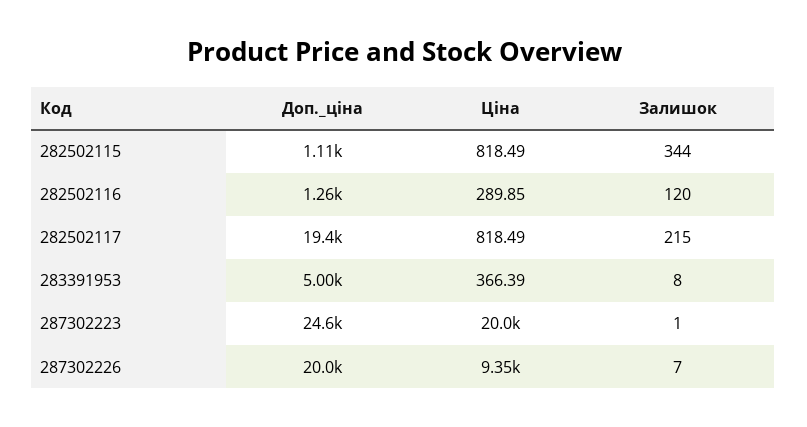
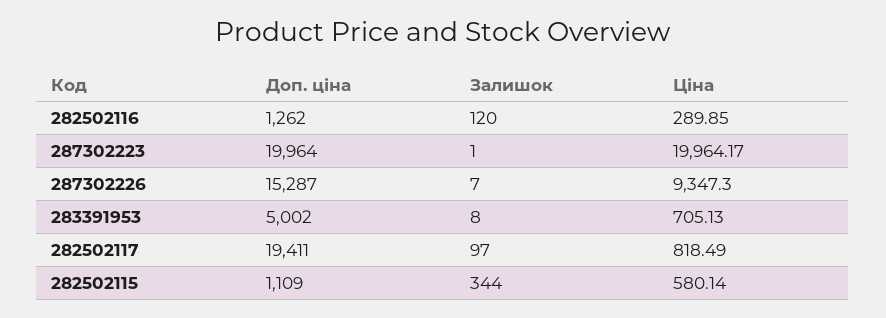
  {
    "Доп._ціна": {
      "282502115": 1109,
      "282502116": 1262,
      "282502117": 19411,
      "283391953": 5002,
-     "287302223": 24600,
+     "287302223": 19964,
-     "287302226": 20000
+     "287302226": 15287
    },
    "Ціна": {
-     "282502115": 818.49,
+     "282502115": 580.14,
      "282502116": 289.85,
      "282502117": 818.49,
-     "283391953": 366.39,
+     "283391953": 705.13,
      "287302223": 19964.17,
      "287302226": 9347.3
    },
    "Залишок": {
      "282502115": 344,
      "282502116": 120,
-     "282502117": 215,
+     "282502117": 97,
      "283391953": 8,
      "287302223": 1,
      "287302226": 7
    }
  }

